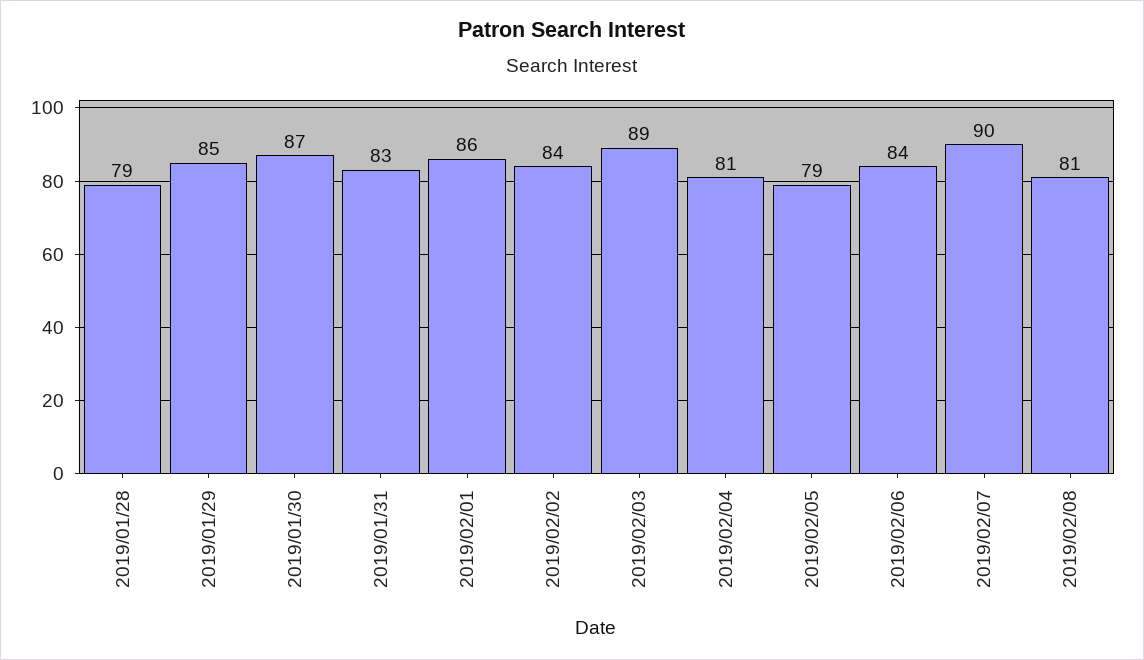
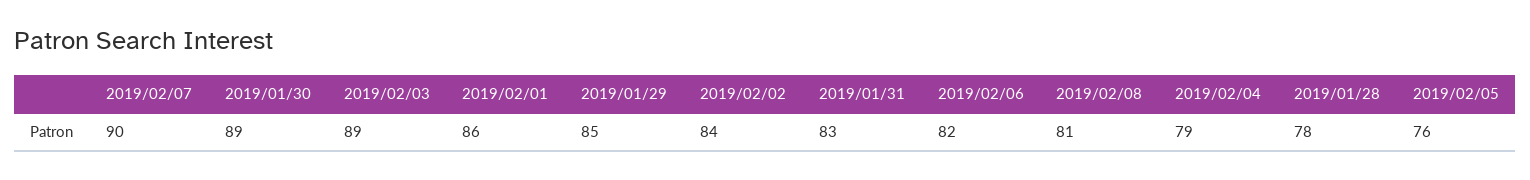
  {
-   "2019/01/28": 79,
+   "2019/01/28": 78,
    "2019/01/29": 85,
-   "2019/01/30": 87,
+   "2019/01/30": 89,
    "2019/01/31": 83,
    "2019/02/01": 86,
    "2019/02/02": 84,
    "2019/02/03": 89,
-   "2019/02/04": 81,
+   "2019/02/04": 79,
-   "2019/02/05": 79,
+   "2019/02/05": 76,
-   "2019/02/06": 84,
+   "2019/02/06": 82,
    "2019/02/07": 90,
    "2019/02/08": 81
  }

